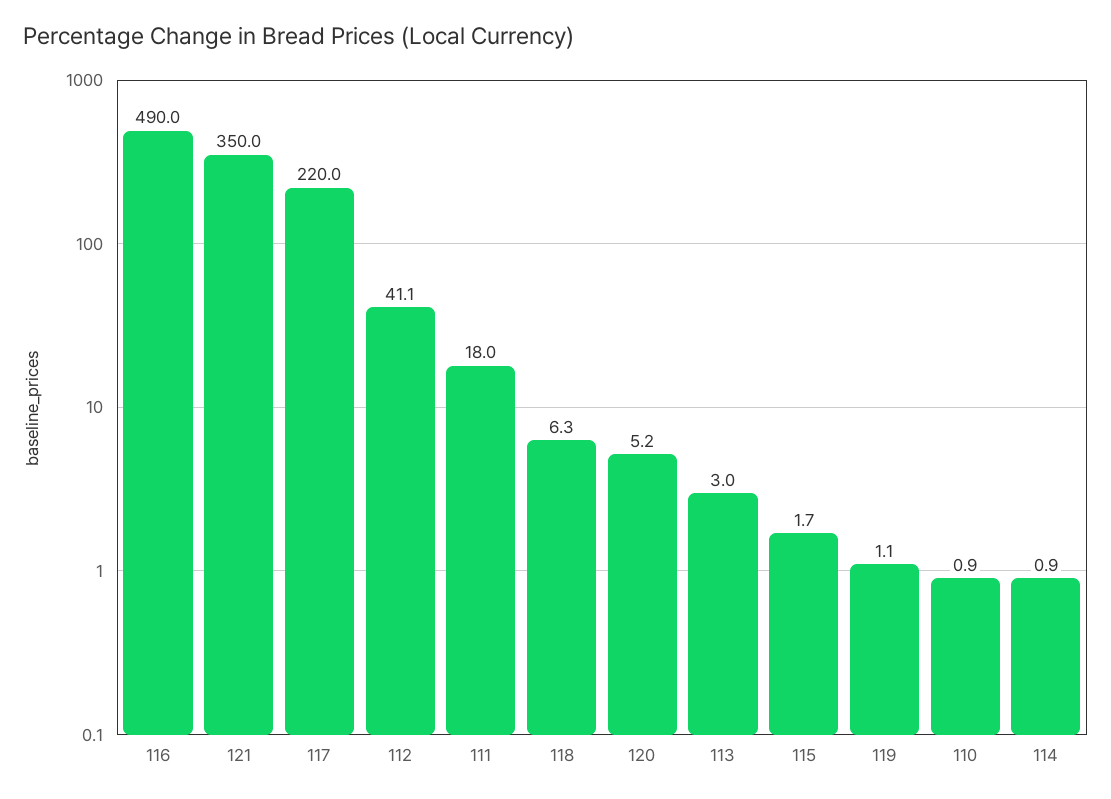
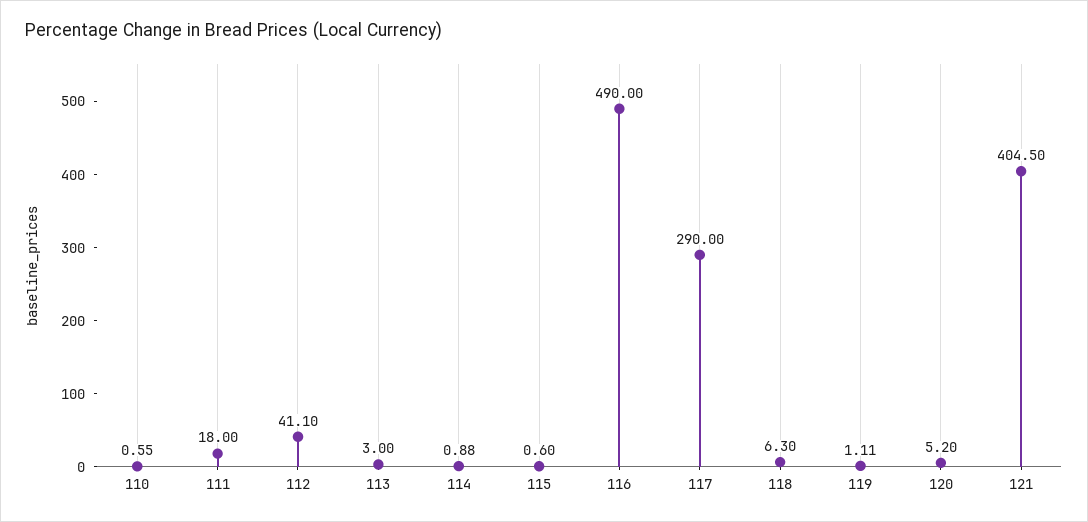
  {
    "116": 490,
-   "121": 350,
+   "121": 404.5,
-   "117": 220,
+   "117": 290,
    "112": 41.1,
    "111": 18,
    "118": 6.3,
    "120": 5.2,
    "113": 3,
-   "115": 1.7,
+   "115": 0.6,
    "119": 1.11,
-   "110": 0.9,
+   "110": 0.55,
    "114": 0.88
  }

